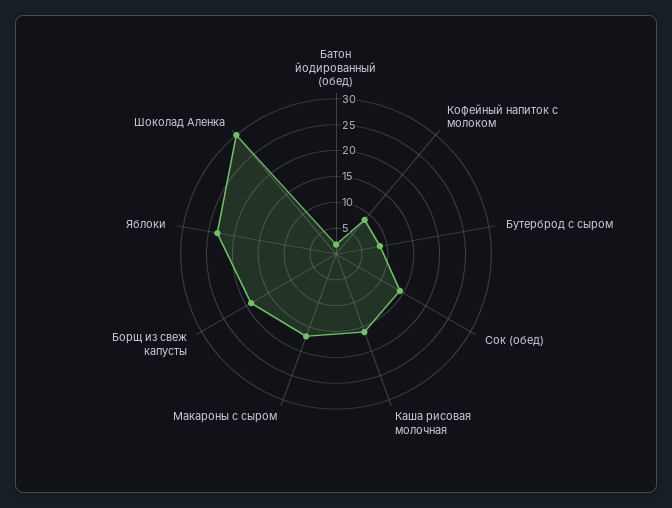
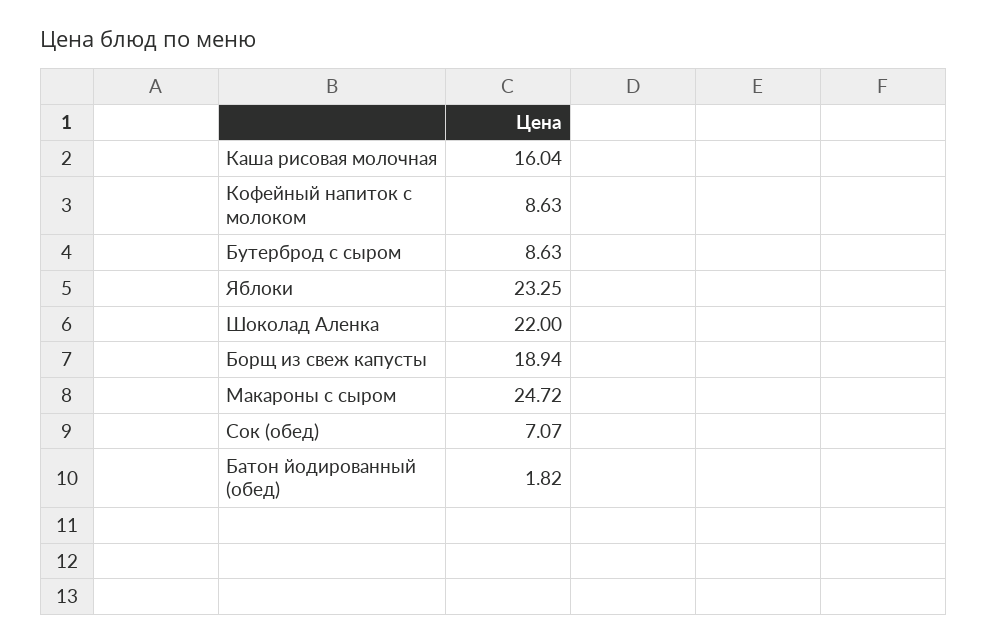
  {
    "Батон йодированный (обед)": 1.82,
    "Кофейный напиток с молоком": 8.63,
    "Бутерброд с сыром": 8.63,
-   "Сок (обед)": 15,
+   "Сок (обед)": 7.07,
    "Каша рисовая молочная": 16.04,
-   "Макароны с сыром": 17.5,
+   "Макароны с сыром": 24.72,
    "Борщ из свеж капусты": 18.94,
    "Яблоки": 23.25,
-   "Шоколад Аленка": 30
+   "Шоколад Аленка": 22
  }

